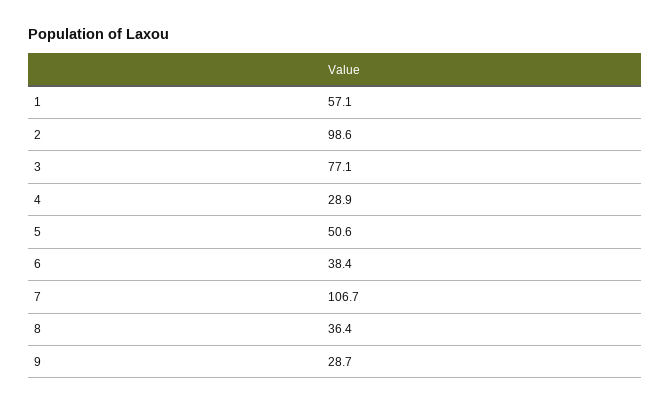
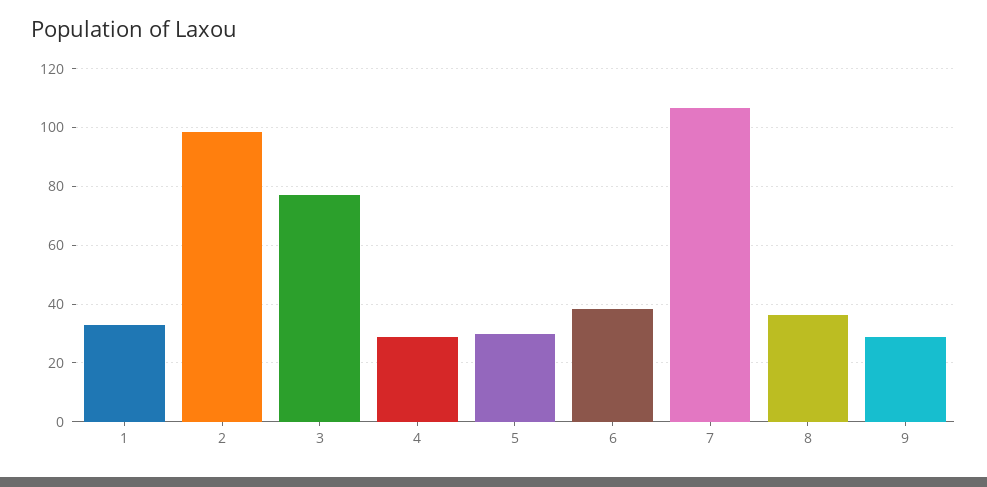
  {
-   "1": 57.1,
+   "1": 32.5,
    "2": 98.6,
    "3": 77.1,
    "4": 28.9,
-   "5": 50.6,
+   "5": 30,
    "6": 38.4,
    "7": 106.7,
    "8": 36.4,
    "9": 28.7
  }

